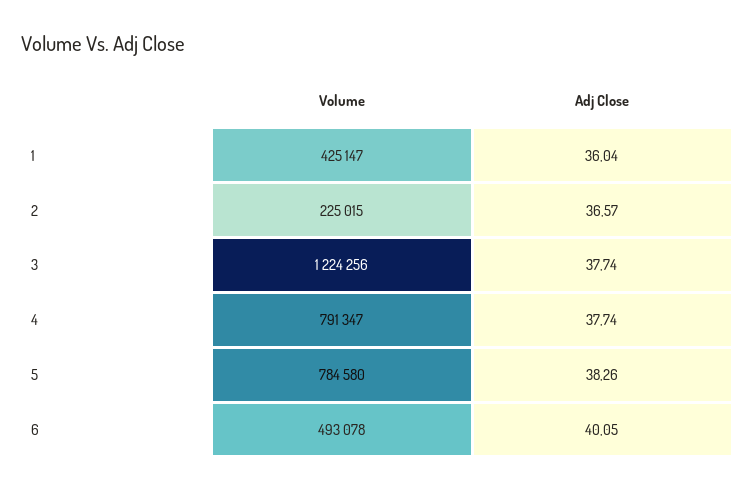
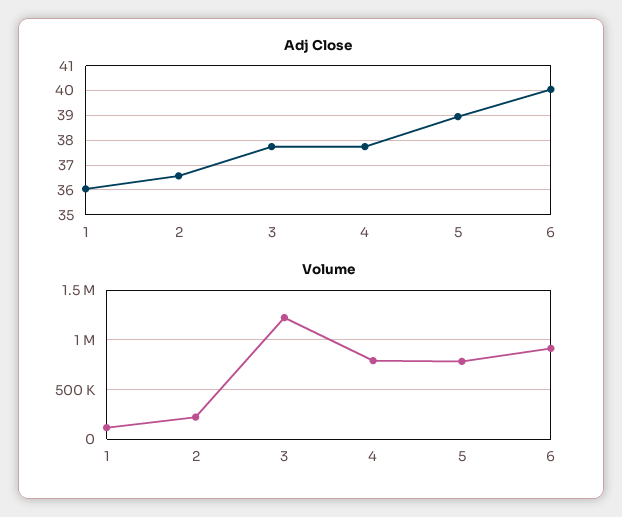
  {
    "Volume": {
-     "1": 425147,
+     "1": 100000,
      "2": 225015,
      "3": 1224256,
      "4": 791347,
      "5": 784580,
-     "6": 493078
+     "6": 900000
    },
    "Adj Close": {
      "1": 36.04,
      "2": 36.57,
      "3": 37.74,
      "4": 37.74,
-     "5": 38.26,
+     "5": 39,
      "6": 40.05
    }
  }

